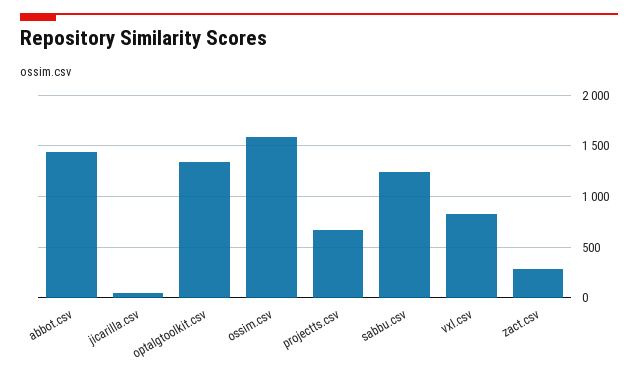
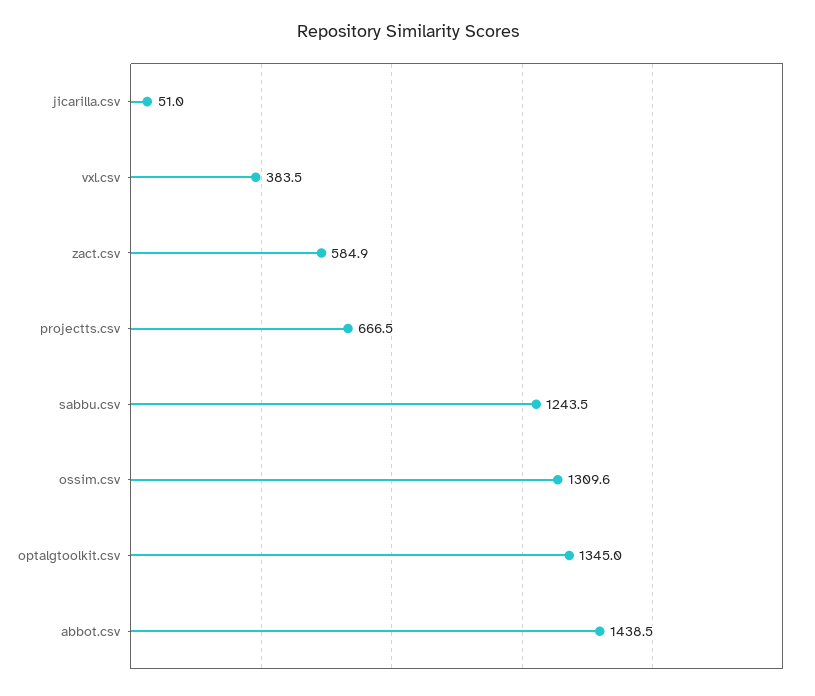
  {
    "abbot.csv": 1438.5,
    "jicarilla.csv": 51,
    "optalgtoolkit.csv": 1345,
-   "ossim.csv": 1600,
+   "ossim.csv": 1309.6,
    "projectts.csv": 666.5,
    "sabbu.csv": 1243.5,
-   "vxl.csv": 800,
+   "vxl.csv": 383.5,
-   "zact.csv": 300
+   "zact.csv": 584.9
  }

